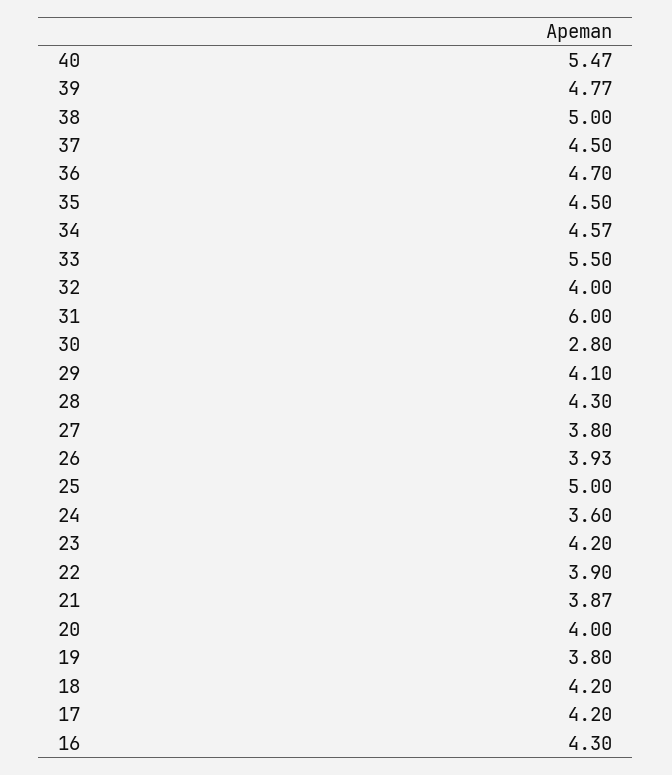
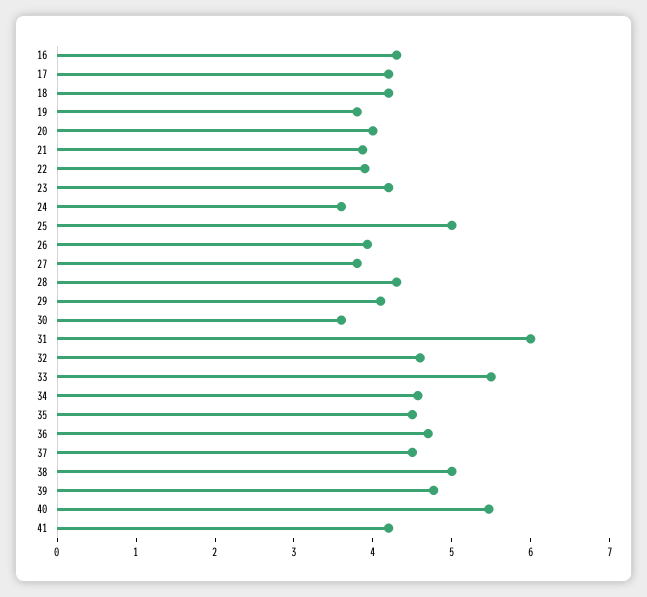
  {
    "40": 5.47,
    "39": 4.77,
    "38": 5,
    "37": 4.5,
    "36": 4.7,
    "35": 4.5,
    "34": 4.57,
    "33": 5.5,
-   "32": 4,
+   "32": 4.6,
    "31": 6,
-   "30": 2.8,
+   "30": 3.6,
    "29": 4.1,
    "28": 4.3,
    "27": 3.8,
    "26": 3.93,
    "25": 5,
    "24": 3.6,
    "23": 4.2,
    "22": 3.9,
    "21": 3.87,
    "20": 4,
    "19": 3.8,
    "18": 4.2,
    "17": 4.2,
-   "16": 4.3
+   "16": 4.3,
+   "41": 4.2
  }

